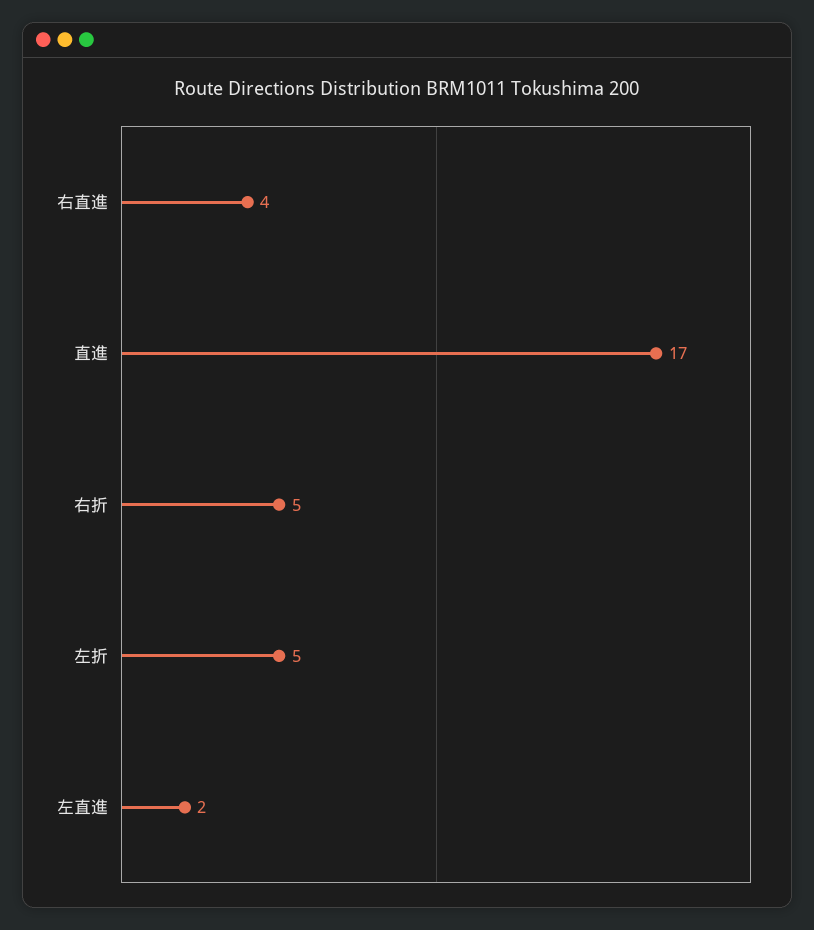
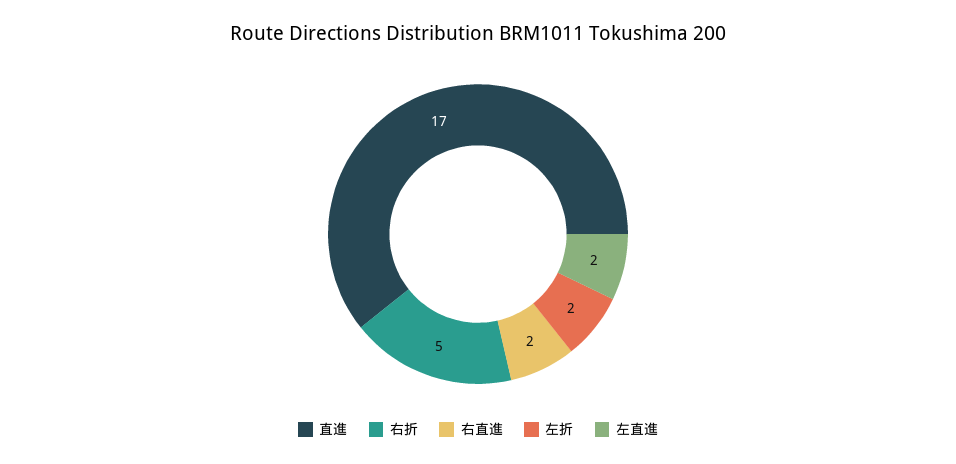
  {
-   "右直進": 4,
+   "右直進": 2,
    "直進": 17,
    "右折": 5,
-   "左折": 5,
+   "左折": 2,
    "左直進": 2
  }

